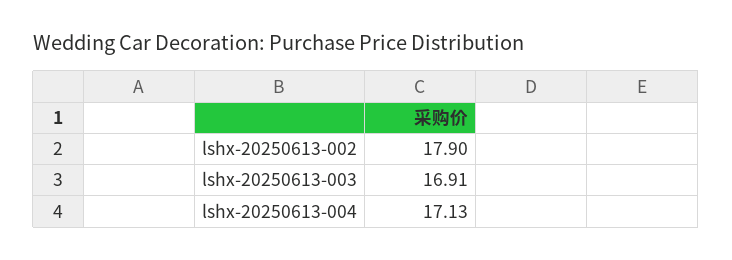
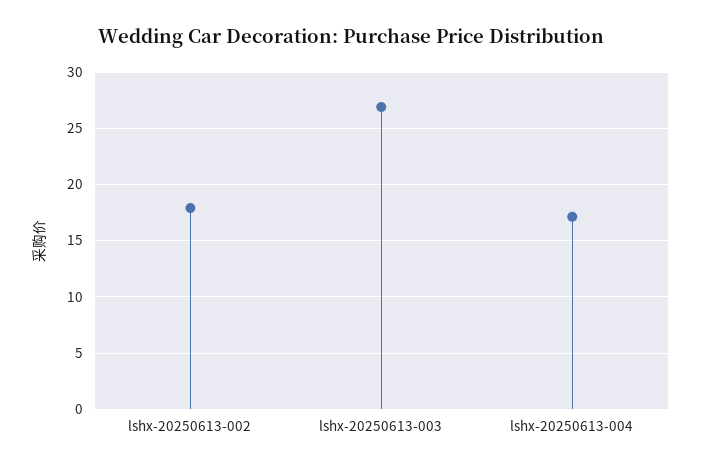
  {
    "lshx-20250613-002": 17.9,
-   "lshx-20250613-003": 16.91,
+   "lshx-20250613-003": 27,
    "lshx-20250613-004": 17.13
  }

